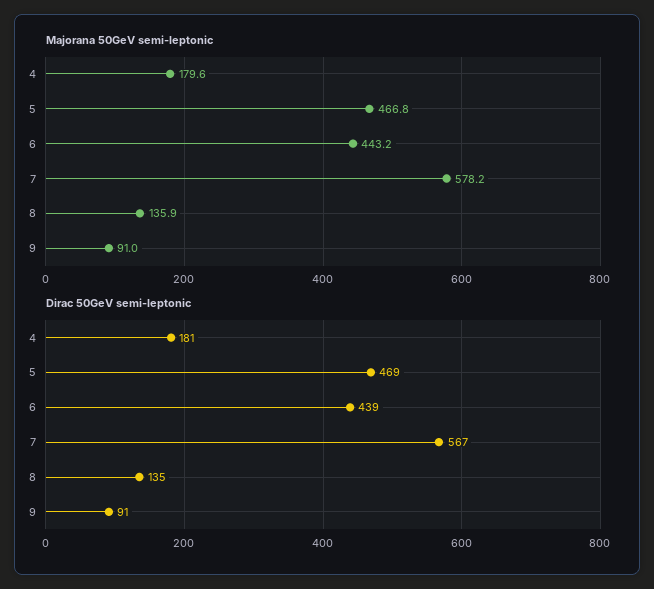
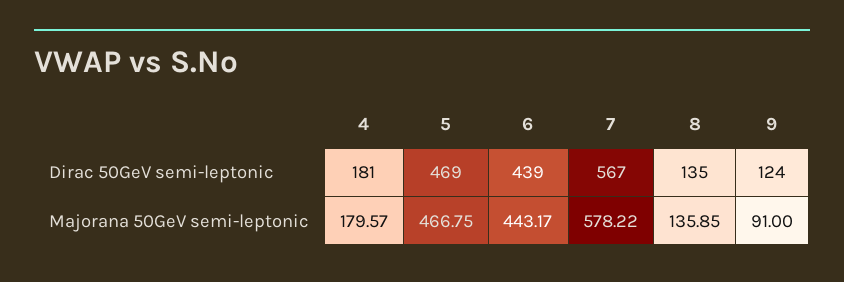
  {
    "Majorana 50GeV semi-leptonic": {
      "4": 179.57,
      "5": 466.75,
      "6": 443.17,
      "7": 578.22,
      "8": 135.85,
      "9": 91
    },
    "Dirac 50GeV semi-leptonic": {
      "4": 181,
      "5": 469,
      "6": 439,
      "7": 567,
      "8": 135,
-     "9": 91
+     "9": 124
    }
  }

